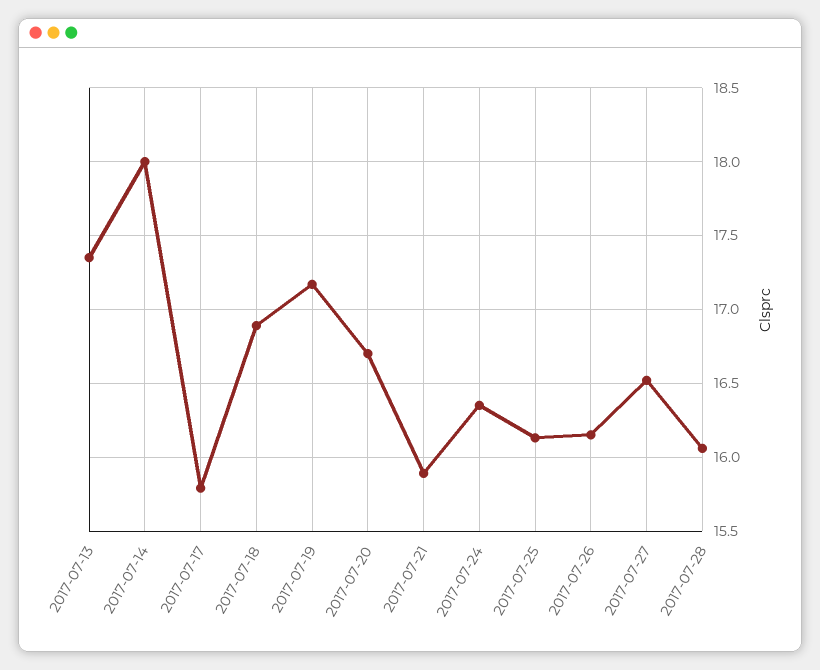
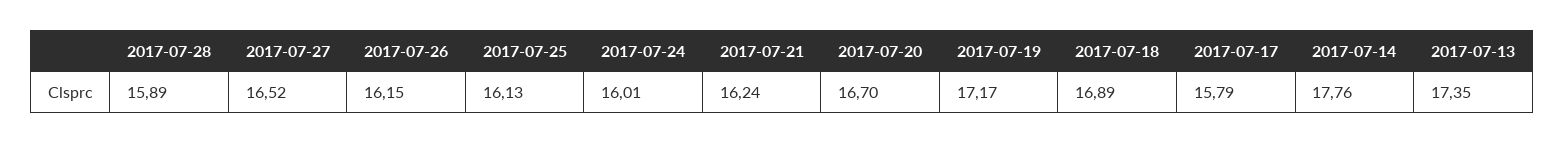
  {
    "2017-07-13": 17.35,
-   "2017-07-14": 18,
+   "2017-07-14": 17.76,
    "2017-07-17": 15.79,
    "2017-07-18": 16.89,
    "2017-07-19": 17.17,
    "2017-07-20": 16.7,
-   "2017-07-21": 15.9,
+   "2017-07-21": 16.24,
-   "2017-07-24": 16.35,
+   "2017-07-24": 16.01,
    "2017-07-25": 16.13,
    "2017-07-26": 16.15,
    "2017-07-27": 16.52,
-   "2017-07-28": 16.05
+   "2017-07-28": 15.89
  }

